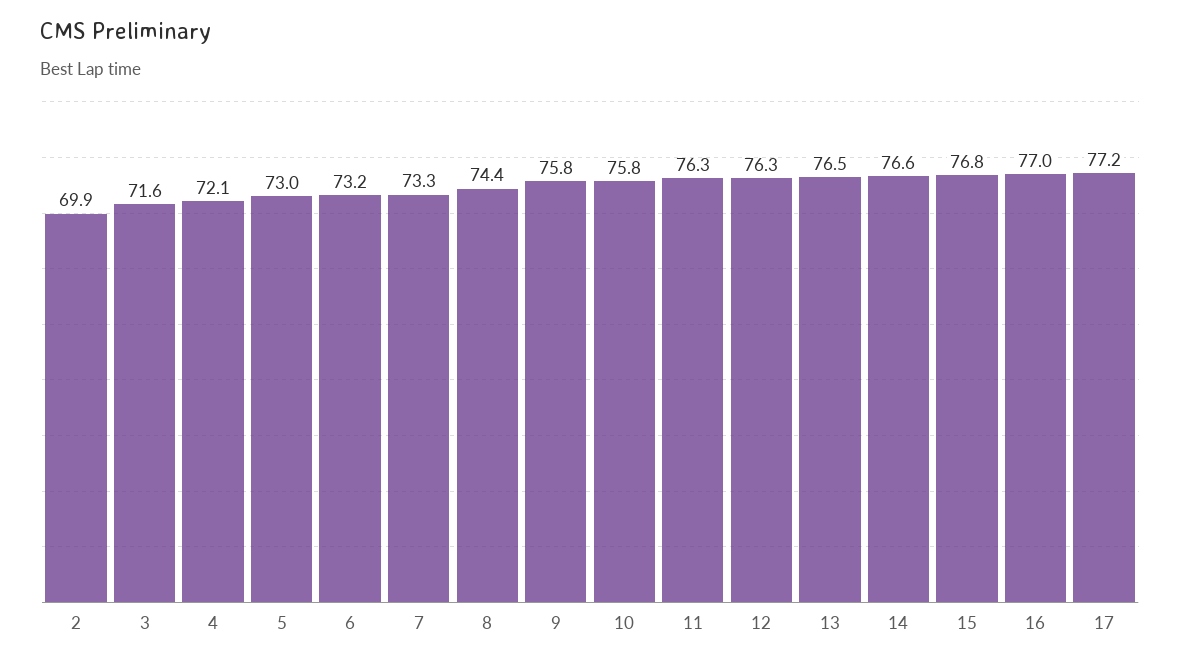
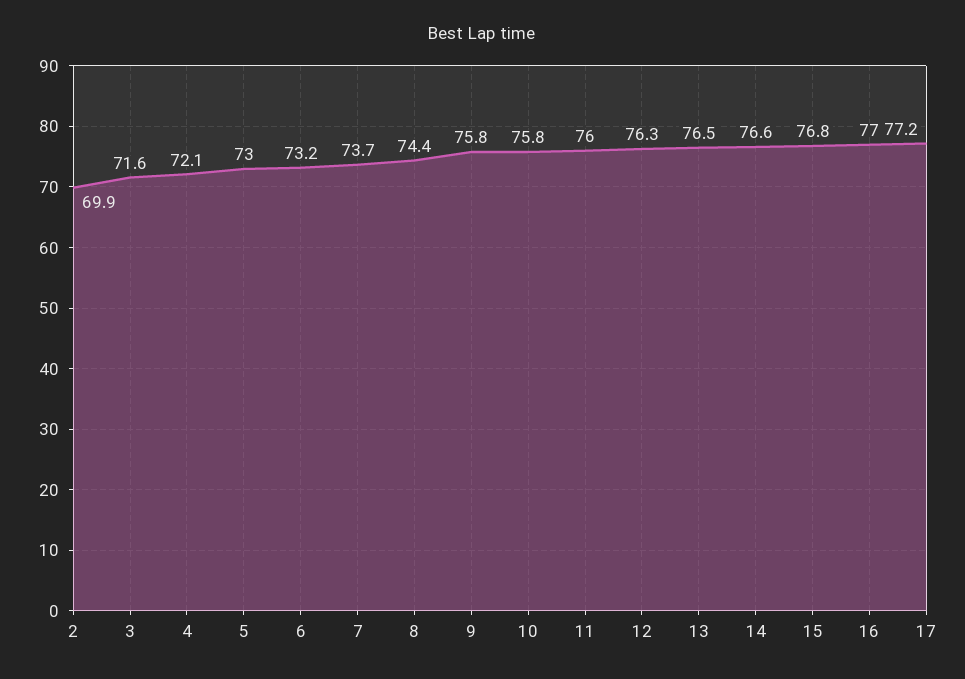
  {
    "2": 69.9,
    "3": 71.6,
    "4": 72.1,
    "5": 73,
    "6": 73.2,
-   "7": 73.3,
+   "7": 73.7,
    "8": 74.4,
    "9": 75.8,
    "10": 75.8,
-   "11": 76.3,
+   "11": 76,
    "12": 76.3,
    "13": 76.5,
    "14": 76.6,
    "15": 76.8,
    "16": 77,
    "17": 77.2
  }

